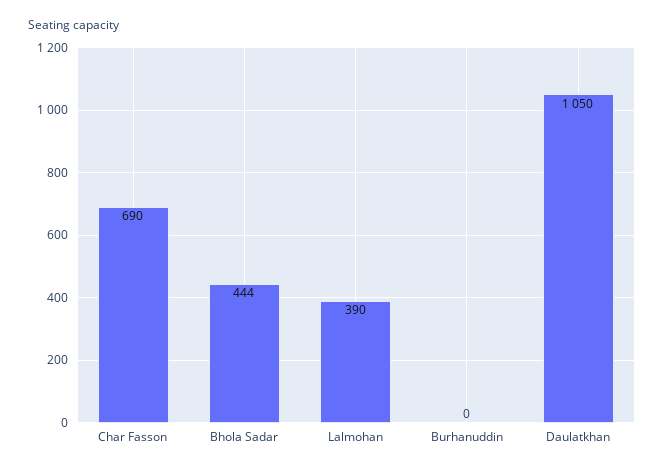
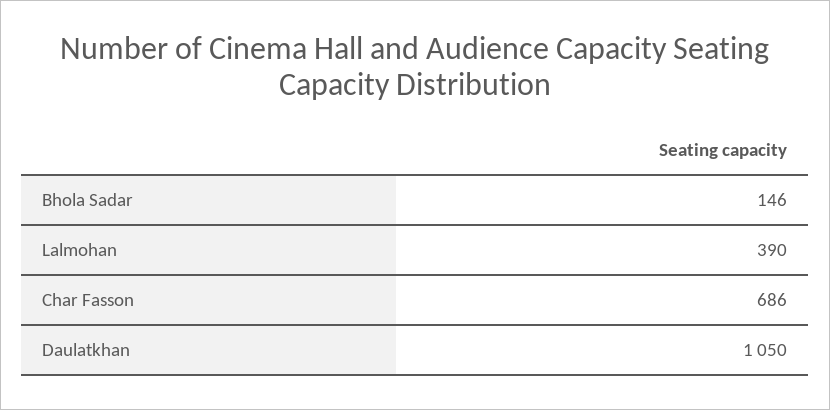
  {
-   "Char Fasson": 690,
+   "Char Fasson": 686,
-   "Bhola Sadar": 444,
+   "Bhola Sadar": 146,
    "Lalmohan": 390,
-   "Burhanuddin": 0,
    "Daulatkhan": 1050
  }

